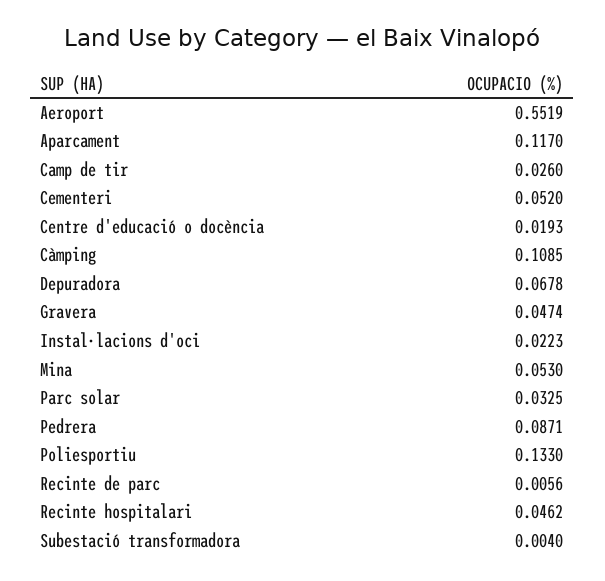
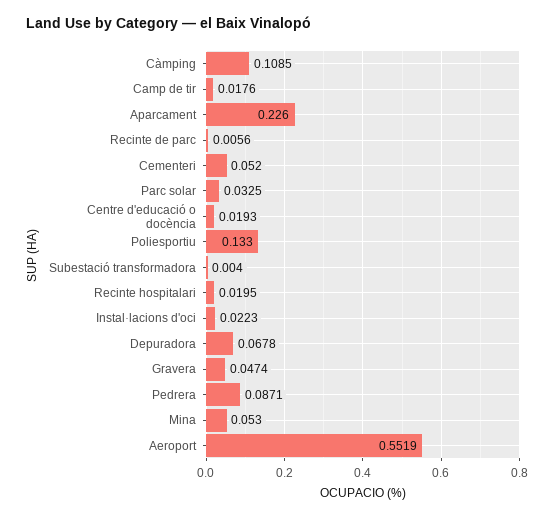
  {
    "Aeroport": 0.5519,
-   "Aparcament": 0.117,
+   "Aparcament": 0.226,
-   "Camp de tir": 0.026,
+   "Camp de tir": 0.0176,
    "Cementeri": 0.052,
    "Centre d'educació o docència": 0.0193,
    "Càmping": 0.1085,
    "Depuradora": 0.0678,
    "Gravera": 0.0474,
    "Instal·lacions d'oci": 0.0223,
    "Mina": 0.053,
    "Parc solar": 0.0325,
    "Pedrera": 0.0871,
    "Poliesportiu": 0.133,
    "Recinte de parc": 0.0056,
-   "Recinte hospitalari": 0.0462,
+   "Recinte hospitalari": 0.0195,
    "Subestació transformadora": 0.004
  }

